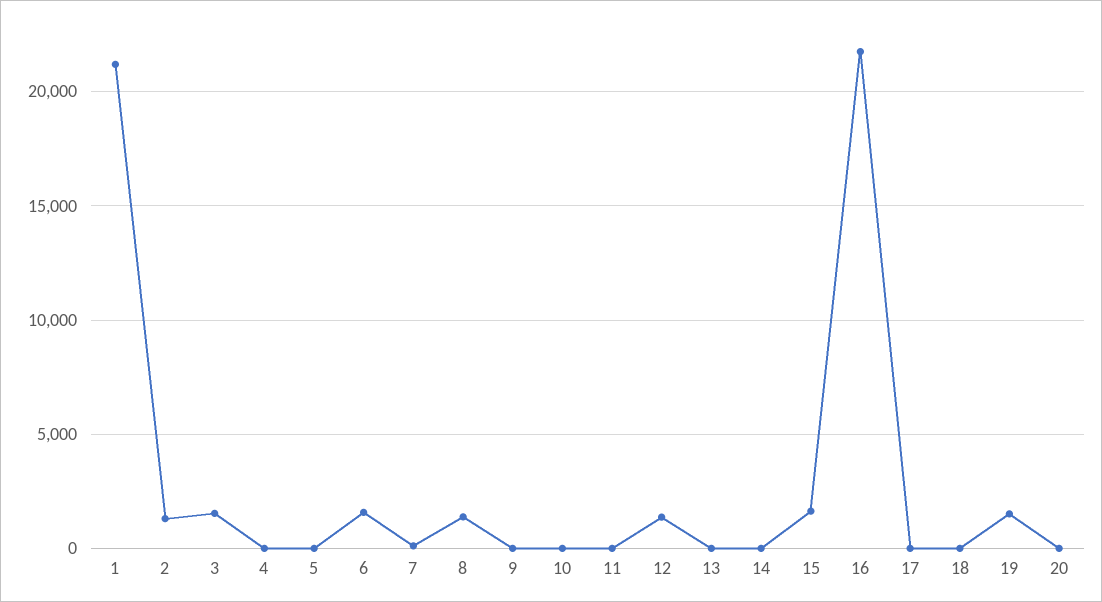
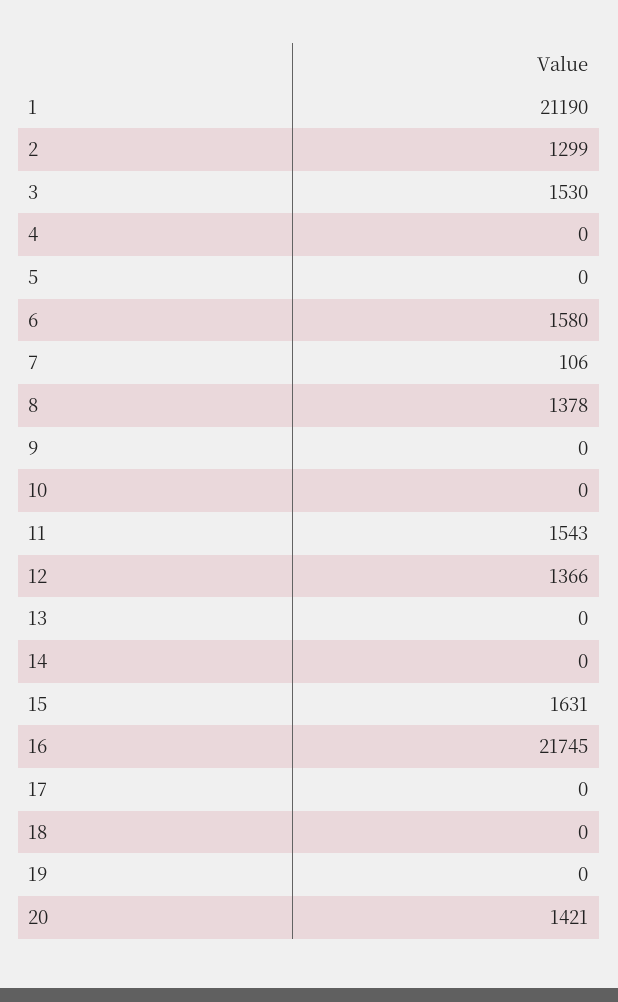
  {
    "1": 21190,
    "2": 1299,
    "3": 1530,
    "4": 0,
    "5": 0,
    "6": 1580,
    "7": 106,
    "8": 1378,
    "9": 0,
    "10": 0,
-   "11": 0,
+   "11": 1543,
    "12": 1366,
    "13": 0,
    "14": 0,
    "15": 1631,
    "16": 21745,
    "17": 0,
    "18": 0,
-   "19": 1500,
+   "19": 0,
-   "20": 0
+   "20": 1421
  }

